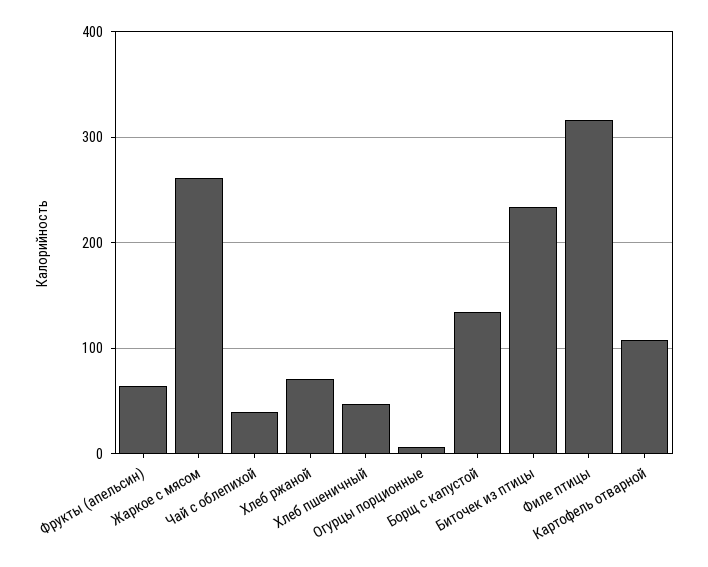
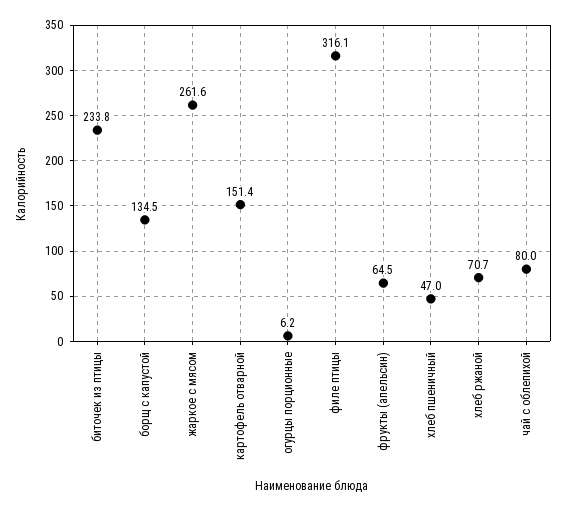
  {
    "Фрукты (апельсин)": 64.5,
    "Жаркое с мясом": 261.6,
-   "Чай с облепихой": 40,
+   "Чай с облепихой": 80,
    "Хлеб ржаной": 70.7,
    "Хлеб пшеничный": 47,
    "Огурцы порционные": 6.2,
    "Борщ с капустой": 134.5,
    "Биточек из птицы": 233.8,
    "Филе птицы": 316.1,
-   "Картофель отварной": 110
+   "Картофель отварной": 151.4
  }

